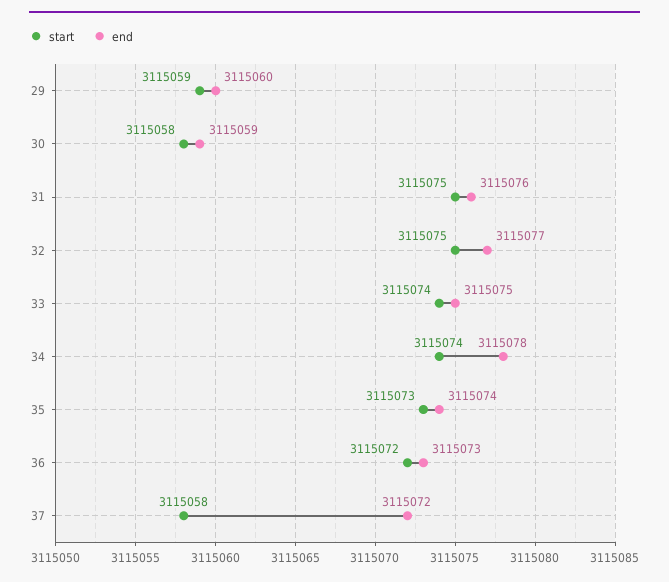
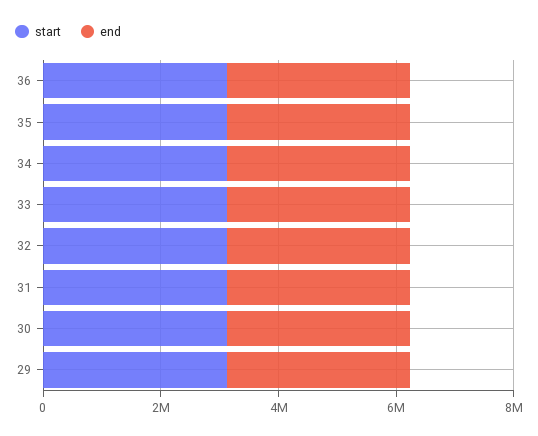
  {
    "start": {
      "29": 3115059,
      "30": 3115058,
      "31": 3115075,
      "32": 3115075,
      "33": 3115074,
      "34": 3115074,
      "35": 3115073,
-     "36": 3115072,
+     "36": 3115072
-     "37": 3115058
    },
    "end": {
      "29": 3115060,
      "30": 3115059,
      "31": 3115076,
      "32": 3115077,
      "33": 3115075,
      "34": 3115078,
      "35": 3115074,
-     "36": 3115073,
+     "36": 3115073
-     "37": 3115072
    }
  }

